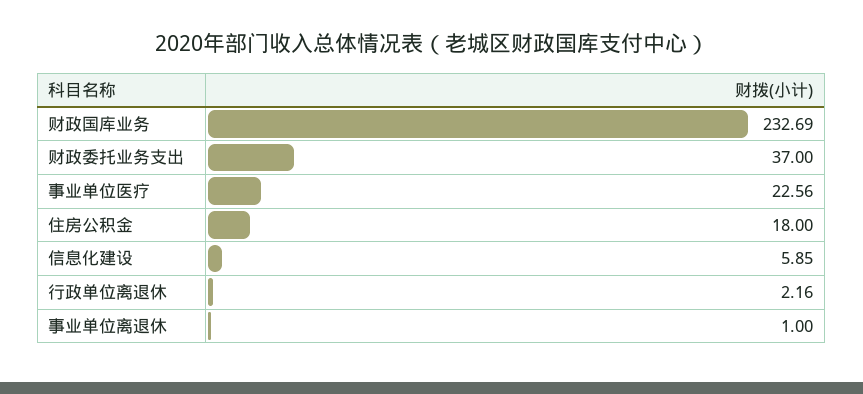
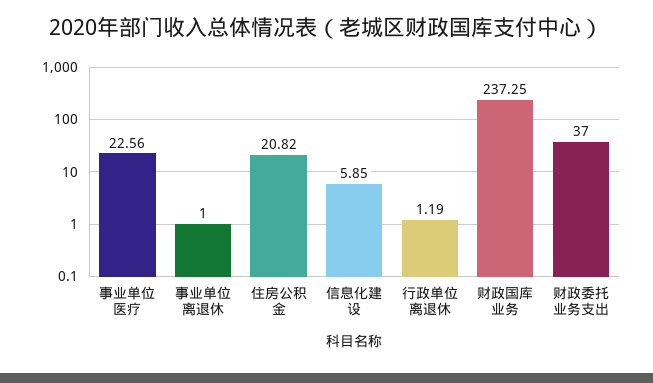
  {
-   "财政国库业务": 232.69,
+   "财政国库业务": 237.25,
    "财政委托业务支出": 37,
    "事业单位医疗": 22.56,
-   "住房公积金": 18,
+   "住房公积金": 20.82,
    "信息化建设": 5.85,
-   "行政单位离退休": 2.16,
+   "行政单位离退休": 1.19,
    "事业单位离退休": 1
  }

